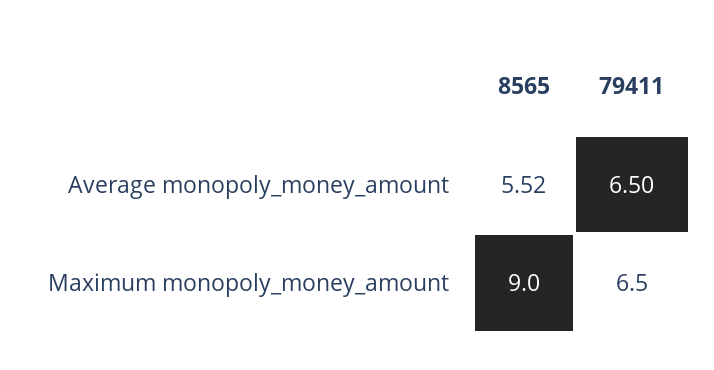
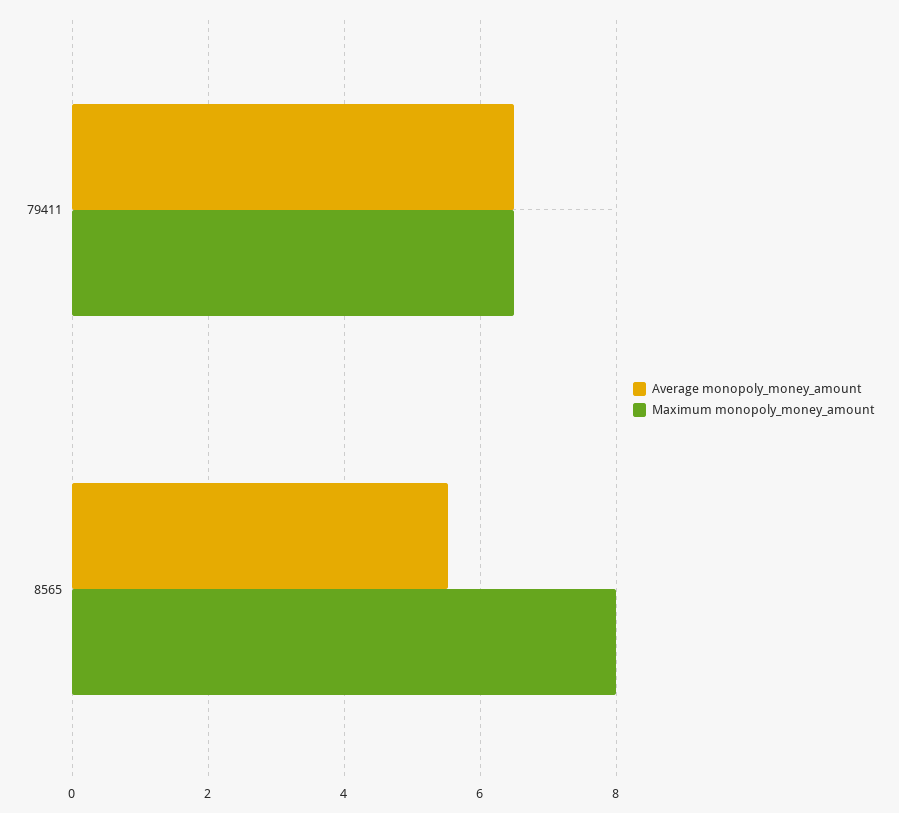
  {
    "Average monopoly_money_amount": {
      "8565": 5.52,
      "79411": 6.5
    },
    "Maximum monopoly_money_amount": {
-     "8565": 9,
+     "8565": 8,
      "79411": 6.5
    }
  }

